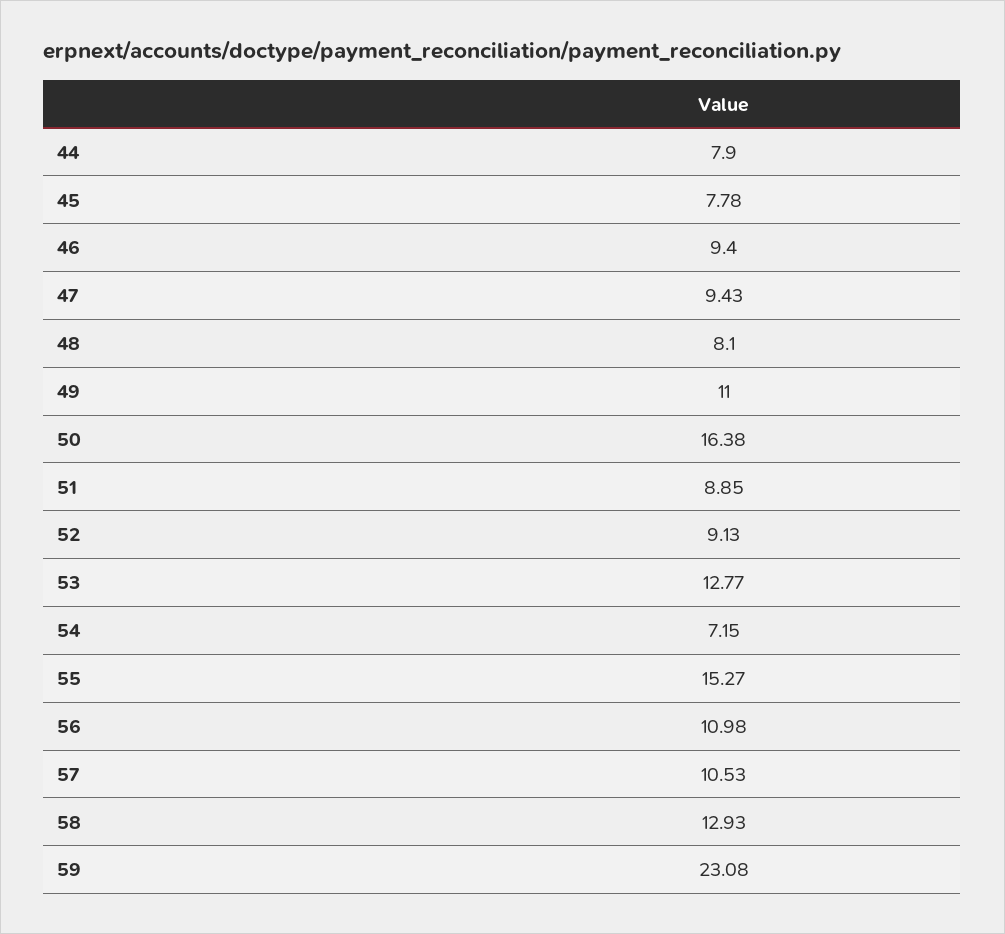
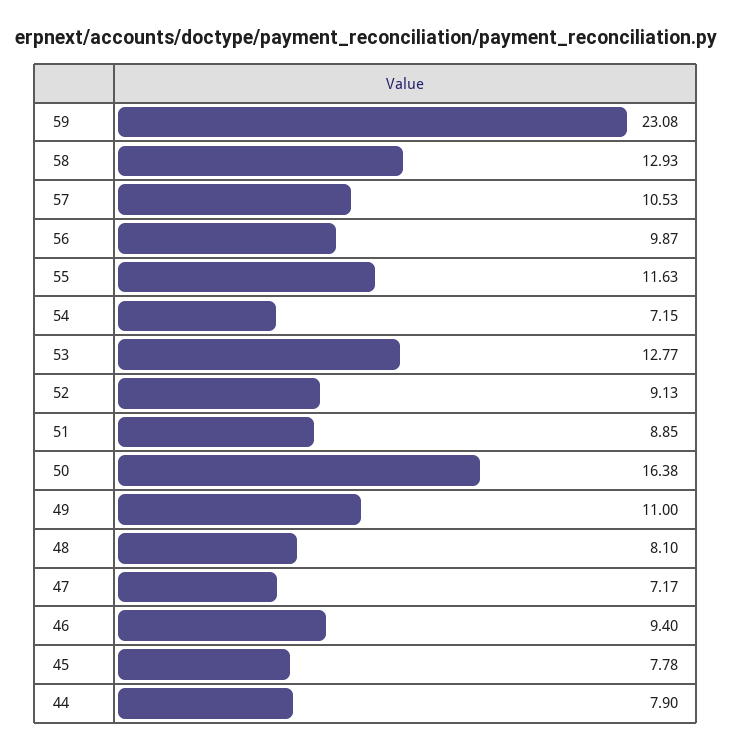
  {
    "44": 7.9,
    "45": 7.78,
    "46": 9.4,
-   "47": 9.43,
+   "47": 7.17,
    "48": 8.1,
    "49": 11,
    "50": 16.38,
    "51": 8.85,
    "52": 9.13,
    "53": 12.77,
    "54": 7.15,
-   "55": 15.27,
+   "55": 11.63,
-   "56": 10.98,
+   "56": 9.87,
    "57": 10.53,
    "58": 12.93,
    "59": 23.08
  }

